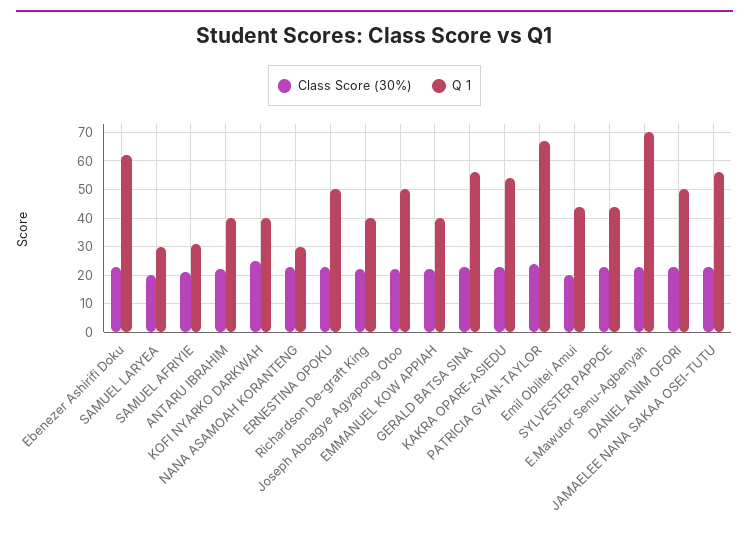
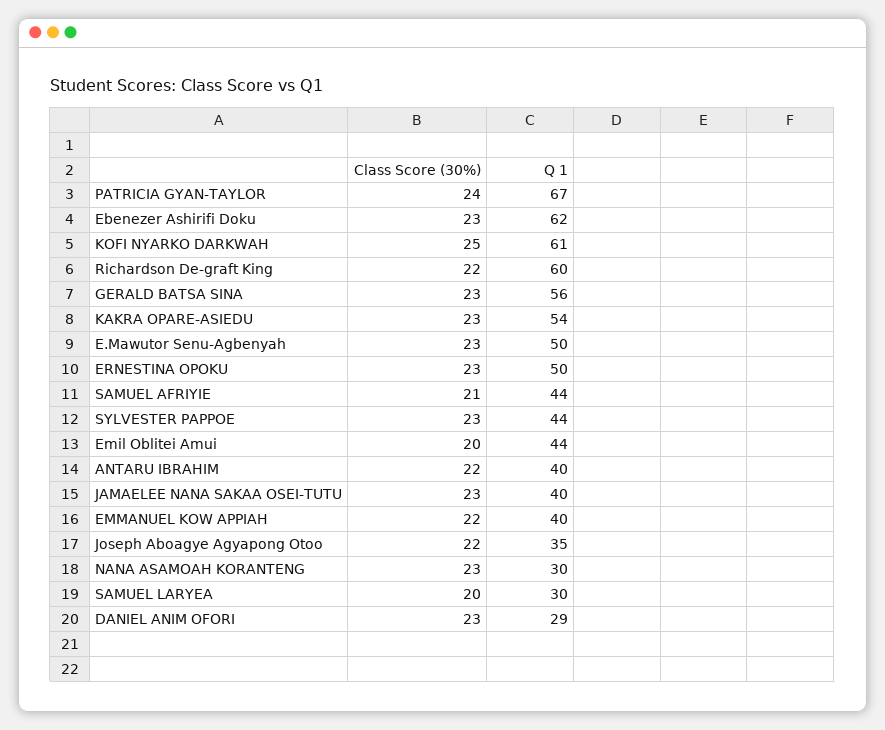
  {
    "Class Score (30%)": {
      "Ebenezer Ashirifi Doku": 23,
      "SAMUEL LARYEA": 20,
      "SAMUEL AFRIYIE": 21,
      "ANTARU IBRAHIM": 22,
      "KOFI NYARKO DARKWAH": 25,
      "NANA ASAMOAH KORANTENG": 23,
      "ERNESTINA OPOKU": 23,
      "Richardson De-graft King": 22,
      "Joseph Aboagye Agyapong Otoo": 22,
      "EMMANUEL KOW APPIAH": 22,
      "GERALD BATSA SINA": 23,
      "KAKRA OPARE-ASIEDU": 23,
      "PATRICIA GYAN-TAYLOR": 24,
      "Emil Oblitei Amui": 20,
      "SYLVESTER PAPPOE": 23,
      "E.Mawutor Senu-Agbenyah": 23,
      "DANIEL ANIM OFORI": 23,
      "JAMAELEE NANA SAKAA OSEI-TUTU": 23
    },
    "Q 1": {
      "Ebenezer Ashirifi Doku": 62,
      "SAMUEL LARYEA": 30,
-     "SAMUEL AFRIYIE": 30,
+     "SAMUEL AFRIYIE": 44,
      "ANTARU IBRAHIM": 40,
-     "KOFI NYARKO DARKWAH": 40,
+     "KOFI NYARKO DARKWAH": 61,
      "NANA ASAMOAH KORANTENG": 30,
      "ERNESTINA OPOKU": 50,
-     "Richardson De-graft King": 40,
+     "Richardson De-graft King": 60,
-     "Joseph Aboagye Agyapong Otoo": 50,
+     "Joseph Aboagye Agyapong Otoo": 35,
      "EMMANUEL KOW APPIAH": 40,
      "GERALD BATSA SINA": 56,
      "KAKRA OPARE-ASIEDU": 54,
      "PATRICIA GYAN-TAYLOR": 67,
      "Emil Oblitei Amui": 44,
      "SYLVESTER PAPPOE": 44,
-     "E.Mawutor Senu-Agbenyah": 70,
+     "E.Mawutor Senu-Agbenyah": 50,
-     "DANIEL ANIM OFORI": 50,
+     "DANIEL ANIM OFORI": 29,
-     "JAMAELEE NANA SAKAA OSEI-TUTU": 55
+     "JAMAELEE NANA SAKAA OSEI-TUTU": 40
    }
  }

